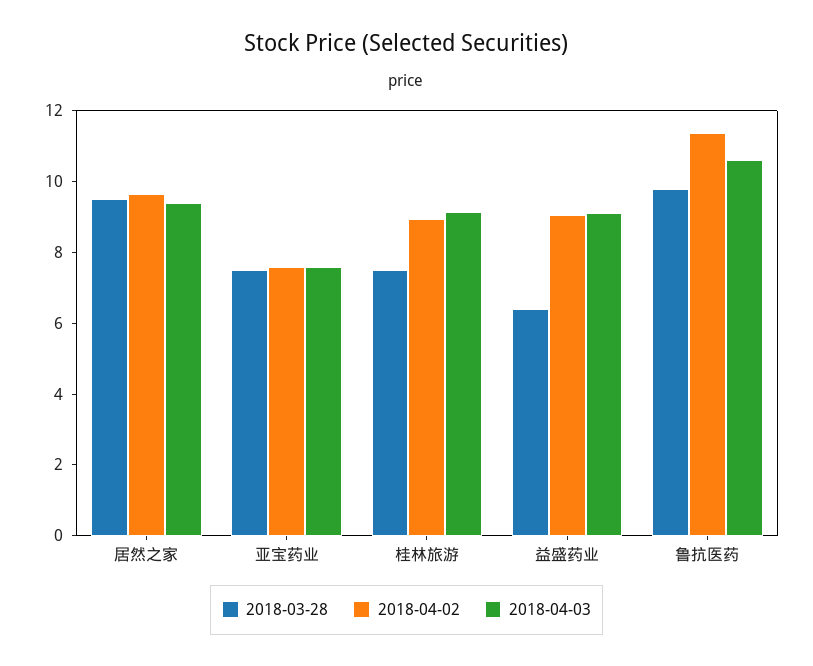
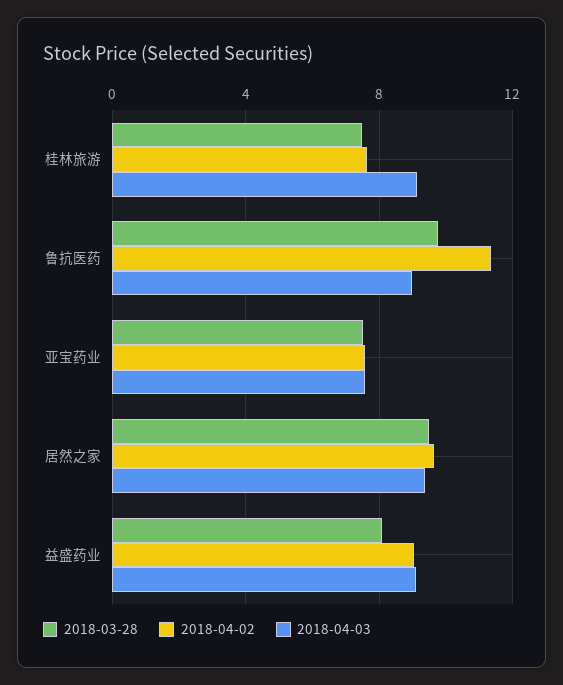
  {
    "2018-03-28": {
      "居然之家": 9.5,
      "亚宝药业": 7.5,
      "桂林旅游": 7.5,
-     "益盛药业": 6.5,
+     "益盛药业": 8,
      "鲁抗医药": 10
    },
    "2018-04-02": {
      "居然之家": 9.5,
      "亚宝药业": 7.5,
-     "桂林旅游": 9,
+     "桂林旅游": 7.5,
      "益盛药业": 9,
      "鲁抗医药": 11.5
    },
    "2018-04-03": {
      "居然之家": 9.5,
      "亚宝药业": 7.5,
      "桂林旅游": 9,
      "益盛药业": 9,
-     "鲁抗医药": 10.5
+     "鲁抗医药": 9
    }
  }

